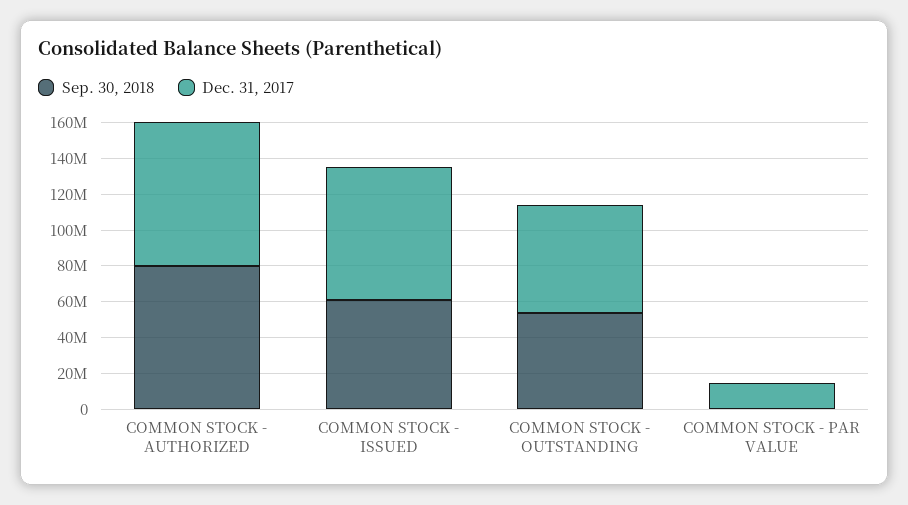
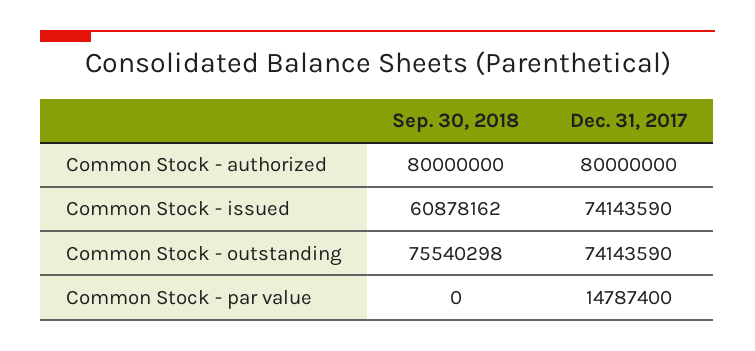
  {
    "Sep. 30, 2018": {
      "COMMON STOCK - AUTHORIZED": 80000000,
      "COMMON STOCK - ISSUED": 60878162,
-     "COMMON STOCK - OUTSTANDING": 55000000,
+     "COMMON STOCK - OUTSTANDING": 75540298,
      "COMMON STOCK - PAR VALUE": 0
    },
    "Dec. 31, 2017": {
      "COMMON STOCK - AUTHORIZED": 80000000,
      "COMMON STOCK - ISSUED": 74143590,
-     "COMMON STOCK - OUTSTANDING": 60000000,
+     "COMMON STOCK - OUTSTANDING": 74143590,
      "COMMON STOCK - PAR VALUE": 14787400
    }
  }

